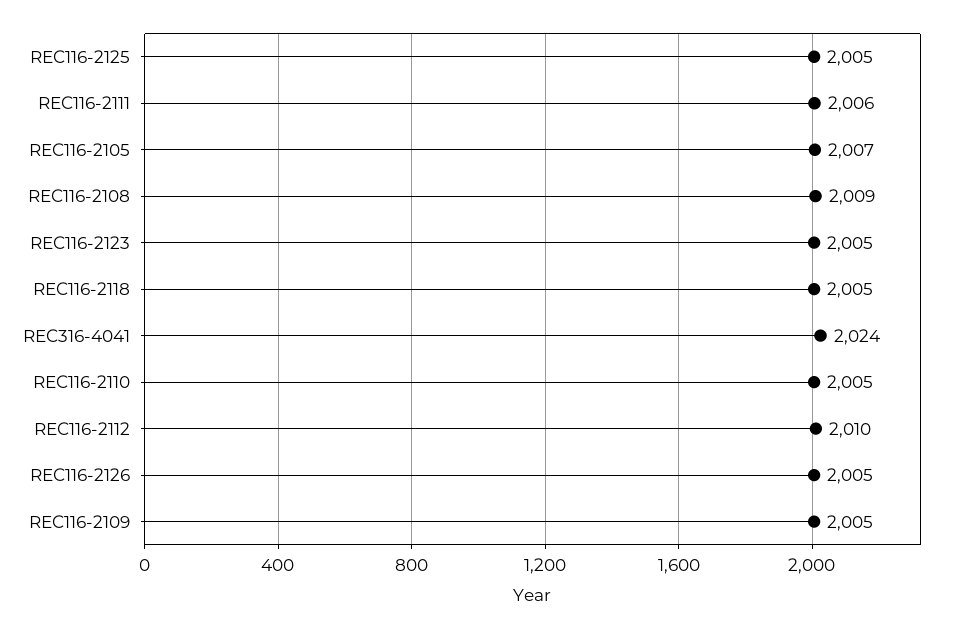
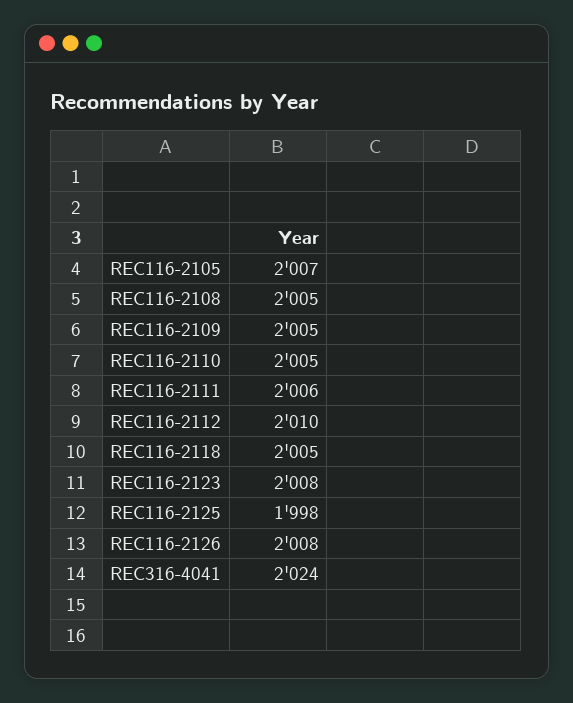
  {
-   "REC116-2125": 2005,
+   "REC116-2125": 1998,
    "REC116-2111": 2006,
    "REC116-2105": 2007,
-   "REC116-2108": 2009,
+   "REC116-2108": 2005,
-   "REC116-2123": 2005,
+   "REC116-2123": 2008,
    "REC116-2118": 2005,
    "REC316-4041": 2024,
    "REC116-2110": 2005,
    "REC116-2112": 2010,
-   "REC116-2126": 2005,
+   "REC116-2126": 2008,
    "REC116-2109": 2005
  }

